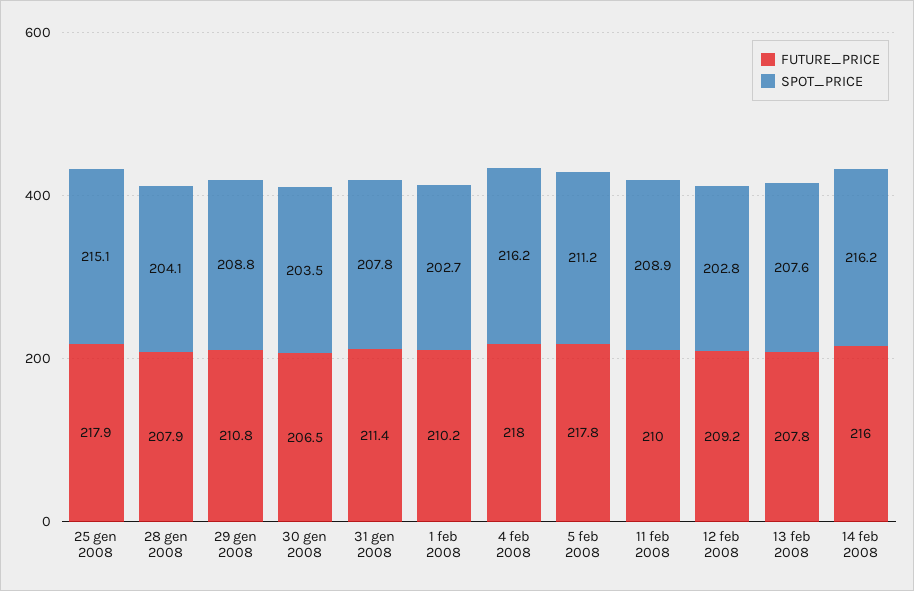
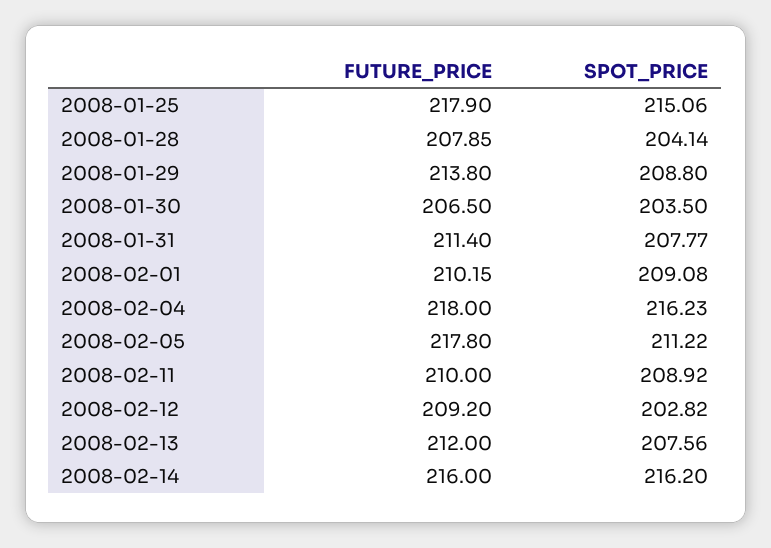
  {
    "FUTURE_PRICE": {
      "25 gen 2008": 217.9,
      "28 gen 2008": 207.85,
-     "29 gen 2008": 210.8,
+     "29 gen 2008": 213.8,
      "30 gen 2008": 206.5,
      "31 gen 2008": 211.4,
      "1 feb 2008": 210.15,
      "4 feb 2008": 218,
      "5 feb 2008": 217.8,
      "11 feb 2008": 210,
      "12 feb 2008": 209.2,
-     "13 feb 2008": 207.8,
+     "13 feb 2008": 212,
      "14 feb 2008": 216
    },
    "SPOT_PRICE": {
      "25 gen 2008": 215.06,
      "28 gen 2008": 204.14,
      "29 gen 2008": 208.8,
      "30 gen 2008": 203.5,
      "31 gen 2008": 207.77,
-     "1 feb 2008": 202.7,
+     "1 feb 2008": 209.08,
      "4 feb 2008": 216.23,
      "5 feb 2008": 211.22,
      "11 feb 2008": 208.92,
      "12 feb 2008": 202.82,
      "13 feb 2008": 207.56,
      "14 feb 2008": 216.2
    }
  }

